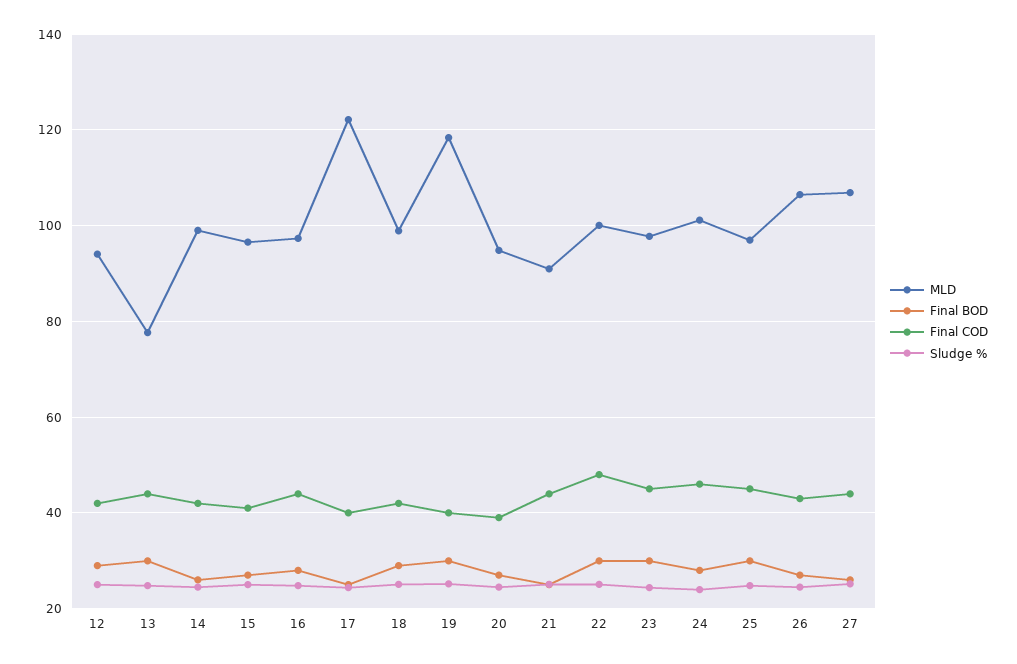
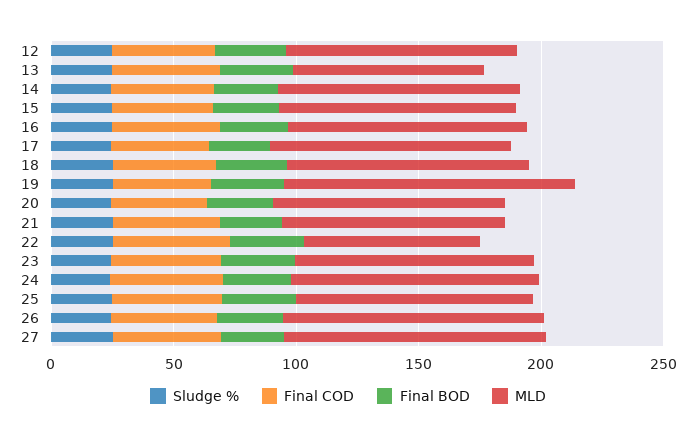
  {
    "MLD": {
      "12": 94,
      "13": 78,
      "14": 100,
      "15": 96,
      "16": 98,
-     "17": 122,
+     "17": 100,
      "18": 98,
      "19": 118,
      "20": 94,
      "21": 90,
-     "22": 100,
+     "22": 70,
      "23": 98,
      "24": 102,
      "25": 96,
      "26": 106,
      "27": 106
    },
    "Final BOD": {
      "12": 30,
      "13": 30,
      "14": 26,
      "15": 28,
      "16": 28,
      "17": 26,
      "18": 30,
      "19": 30,
      "20": 28,
      "21": 26,
      "22": 30,
      "23": 30,
      "24": 28,
      "25": 30,
      "26": 28,
      "27": 26
    },
    "Final COD": {
      "12": 42,
      "13": 44,
      "14": 42,
      "15": 42,
      "16": 44,
      "17": 40,
      "18": 42,
      "19": 40,
      "20": 40,
      "21": 44,
      "22": 48,
      "23": 46,
      "24": 46,
      "25": 46,
      "26": 44,
      "27": 44
    },
    "Sludge %": {
      "12": 26,
      "13": 24,
      "14": 24,
      "15": 26,
      "16": 24,
      "17": 24,
      "18": 26,
      "19": 26,
      "20": 24,
      "21": 26,
      "22": 26,
      "23": 24,
      "24": 24,
      "25": 24,
      "26": 24,
      "27": 26
    }
  }

